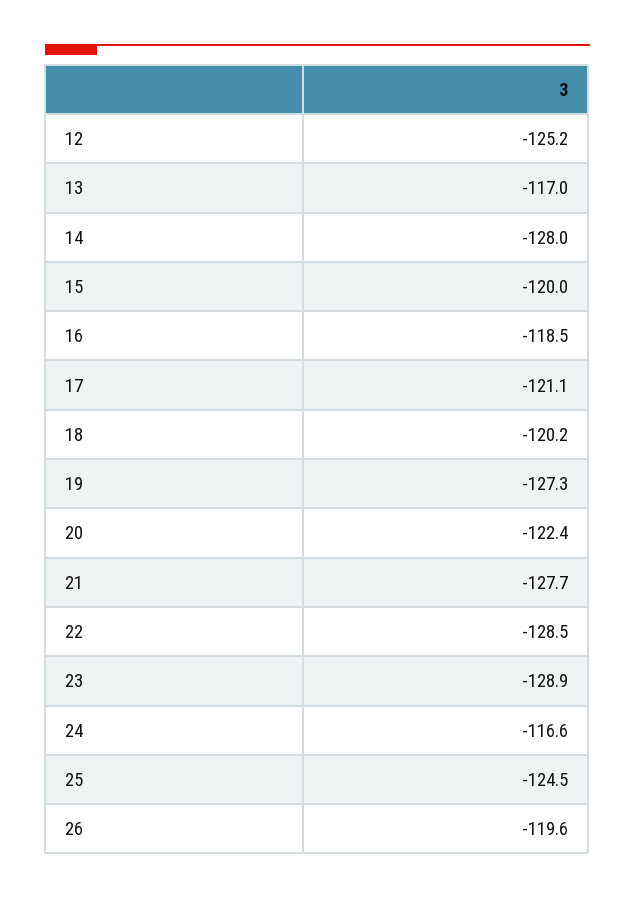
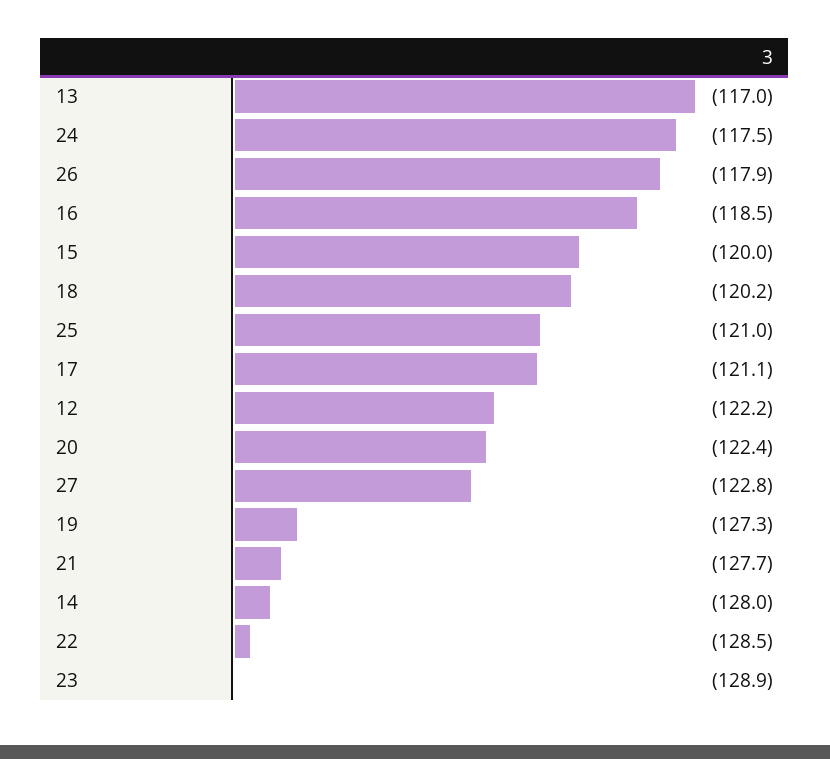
  {
-   "12": -125.2,
+   "12": -122.2,
    "13": -117,
    "14": -128,
    "15": -120,
    "16": -118.5,
    "17": -121.1,
    "18": -120.2,
    "19": -127.3,
    "20": -122.4,
    "21": -127.7,
    "22": -128.5,
    "23": -128.9,
-   "24": -116.6,
+   "24": -117.5,
-   "25": -124.5,
+   "25": -121,
-   "26": -119.6
+   "26": -117.9,
+   "27": -122.8
  }

